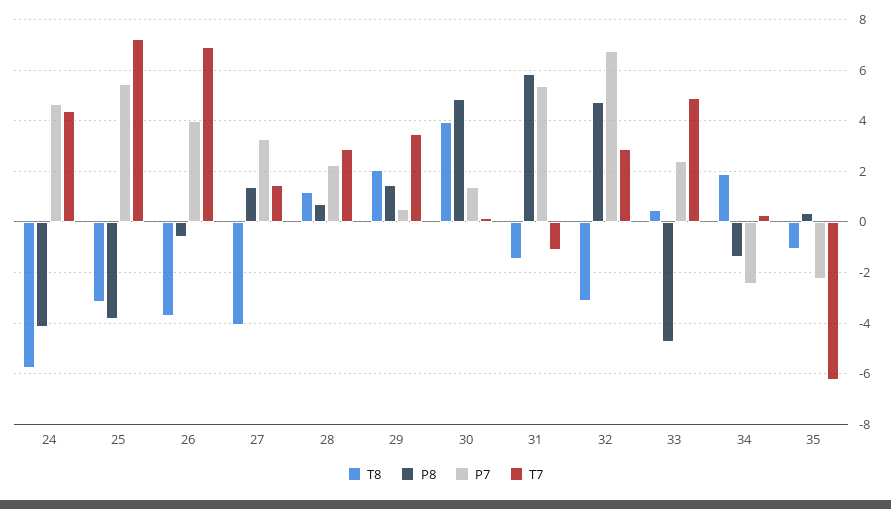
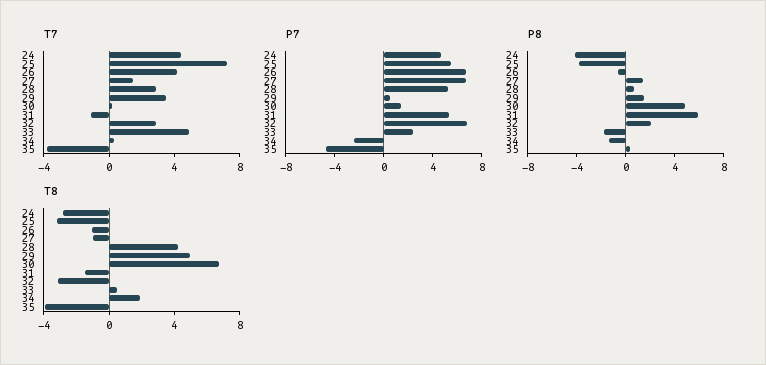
  {
    "T8": {
-     "24": -5.75,
+     "24": -3,
      "25": -3.25,
-     "26": -3.75,
+     "26": -1,
-     "27": -4,
+     "27": -1,
-     "28": 1.25,
+     "28": 4,
-     "29": 2,
+     "29": 5,
-     "30": 4,
+     "30": 7,
      "31": -1.5,
      "32": -3.25,
      "33": 0.5,
      "34": 2,
-     "35": -1
+     "35": -4
    },
    "P8": {
      "24": -4.25,
      "25": -3.75,
      "26": -0.5,
      "27": 1.5,
      "28": 0.75,
      "29": 1.5,
      "30": 4.75,
      "31": 5.75,
-     "32": 4.75,
+     "32": 2,
-     "33": -4.75,
+     "33": -2,
      "34": -1.5,
      "35": 0.25
    },
    "P7": {
      "24": 4.75,
      "25": 5.5,
-     "26": 4,
+     "26": 7,
-     "27": 3.25,
+     "27": 7,
-     "28": 2.25,
+     "28": 5,
      "29": 0.5,
      "30": 1.5,
      "31": 5.25,
      "32": 6.75,
      "33": 2.5,
      "34": -2.5,
-     "35": -2.25
+     "35": -5
    },
    "T7": {
      "24": 4.5,
      "25": 7.25,
-     "26": 7,
+     "26": 4,
      "27": 1.5,
      "28": 3,
      "29": 3.5,
      "30": 0.25,
      "31": -1,
      "32": 3,
      "33": 5,
      "34": 0.25,
-     "35": -6.25
+     "35": -4
    }
  }

